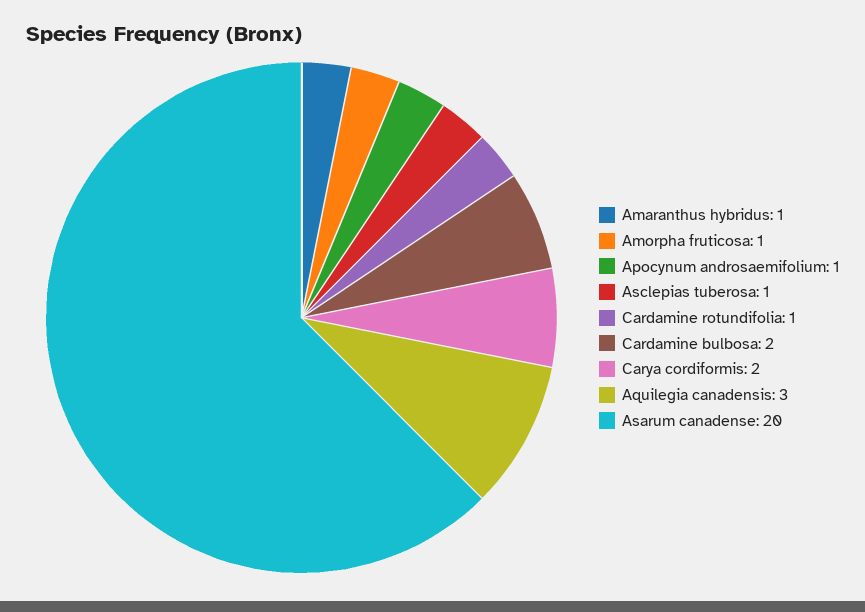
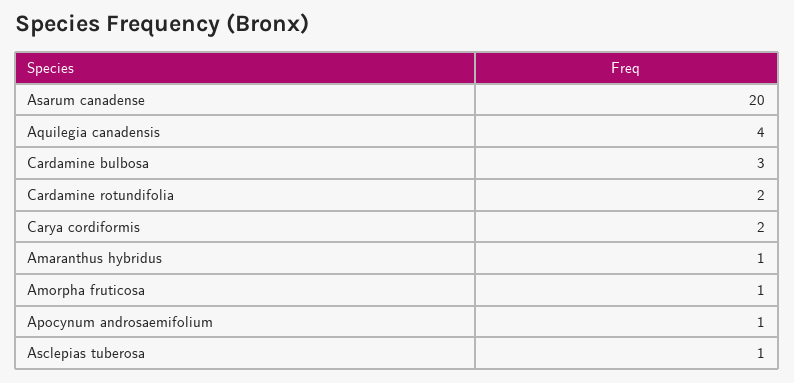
  {
    "Amaranthus hybridus": 1,
    "Amorpha fruticosa": 1,
    "Apocynum androsaemifolium": 1,
    "Asclepias tuberosa": 1,
-   "Cardamine rotundifolia": 1,
+   "Cardamine rotundifolia": 2,
-   "Cardamine bulbosa": 2,
+   "Cardamine bulbosa": 3,
    "Carya cordiformis": 2,
-   "Aquilegia canadensis": 3,
+   "Aquilegia canadensis": 4,
    "Asarum canadense": 20
  }

